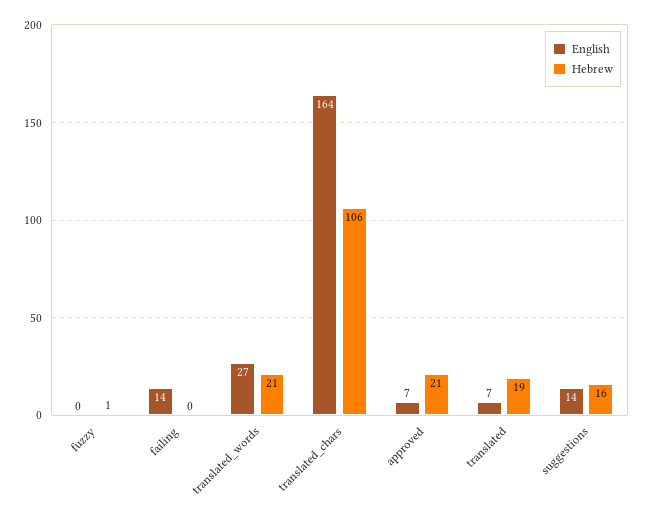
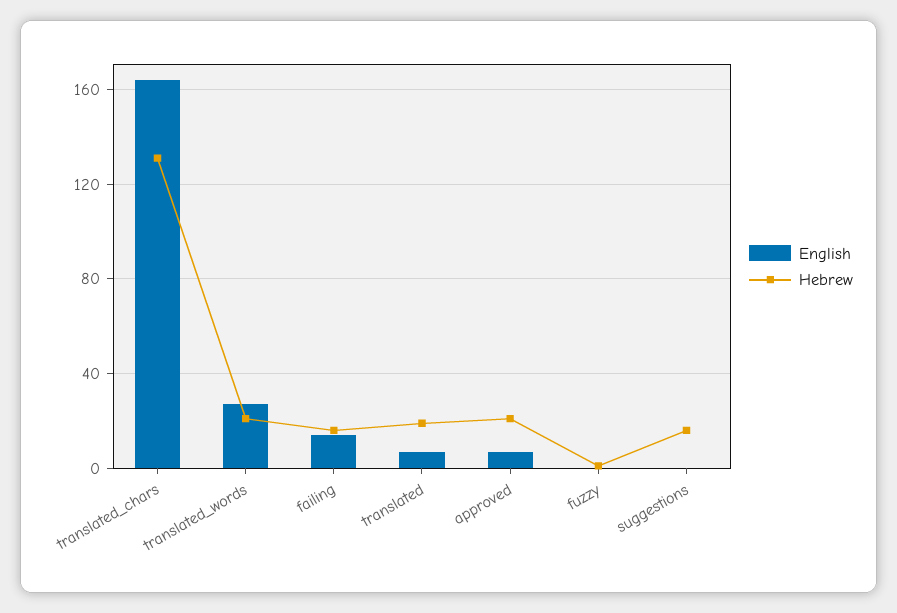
  {
    "English": {
      "fuzzy": 0,
      "failing": 14,
      "translated_words": 27,
      "translated_chars": 164,
      "approved": 7,
      "translated": 7,
-     "suggestions": 14
+     "suggestions": 0
    },
    "Hebrew": {
      "fuzzy": 1,
-     "failing": 0,
+     "failing": 15,
      "translated_words": 21,
-     "translated_chars": 106,
+     "translated_chars": 130,
      "approved": 21,
      "translated": 19,
      "suggestions": 16
    }
  }

